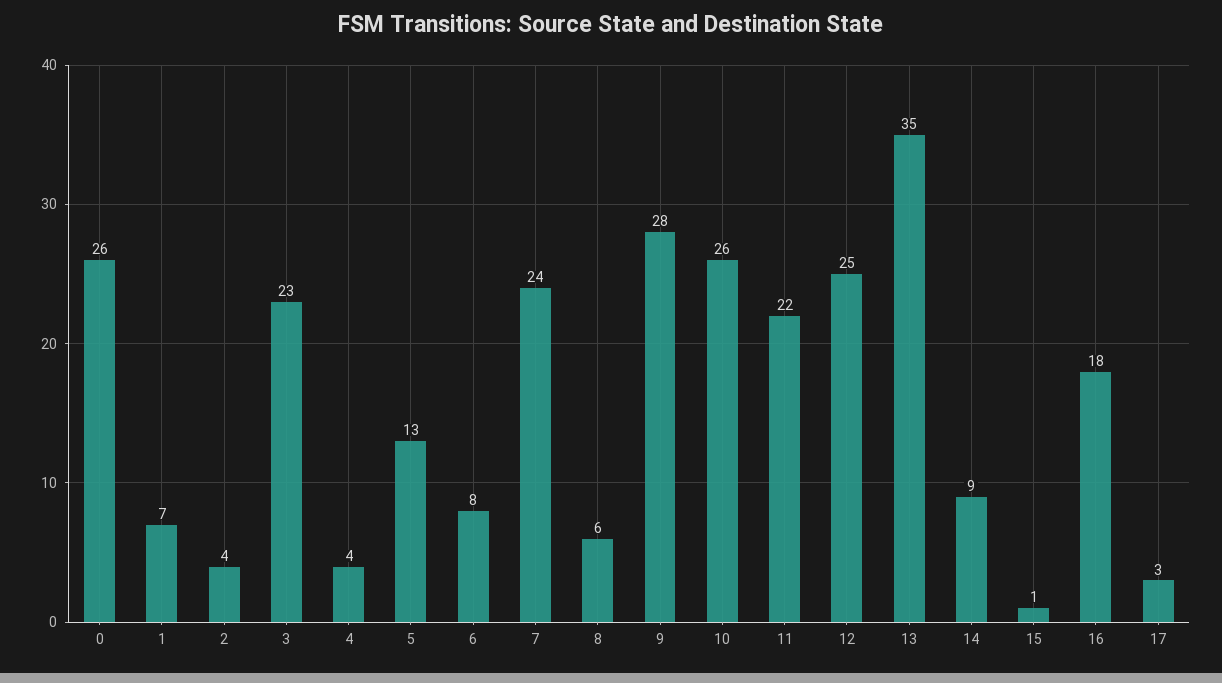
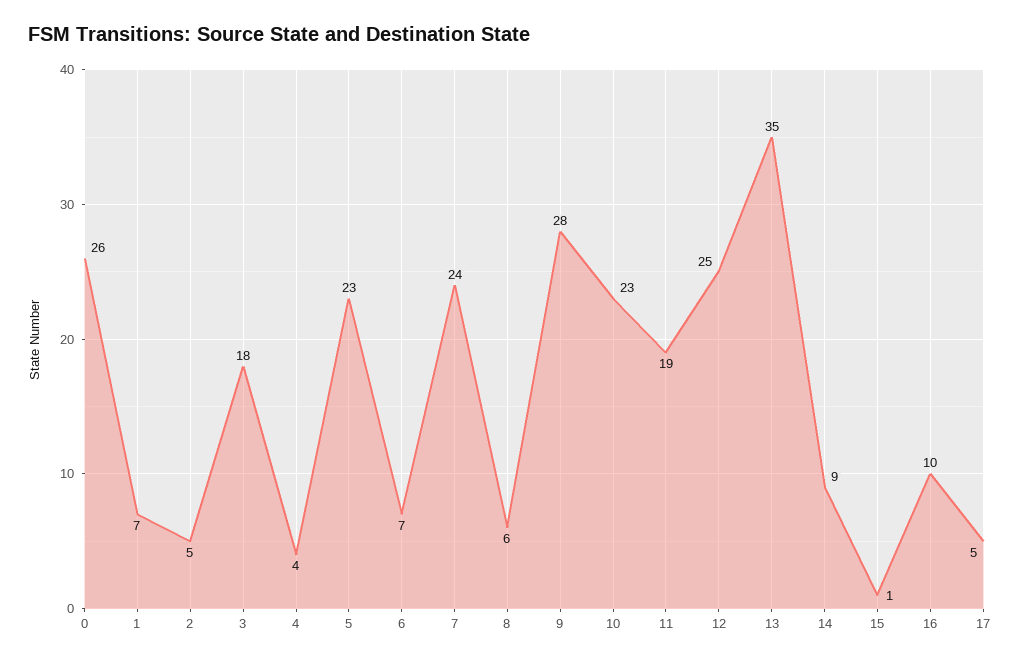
  {
    "0": 26,
    "1": 7,
-   "2": 4,
+   "2": 5,
-   "3": 23,
+   "3": 18,
    "4": 4,
-   "5": 13,
+   "5": 23,
-   "6": 8,
+   "6": 7,
    "7": 24,
    "8": 6,
    "9": 28,
-   "10": 26,
+   "10": 23,
-   "11": 22,
+   "11": 19,
    "12": 25,
    "13": 35,
    "14": 9,
    "15": 1,
-   "16": 18,
+   "16": 10,
-   "17": 3
+   "17": 5
  }

